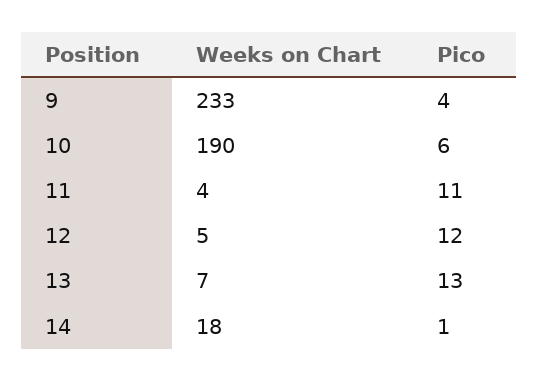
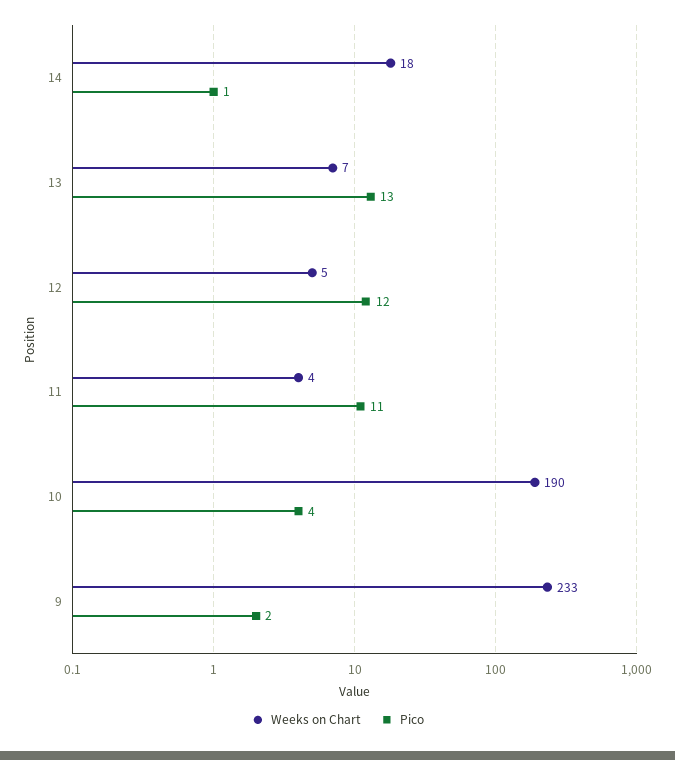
  {
    "Weeks on Chart": {
      "9": 233,
      "10": 190,
      "11": 4,
      "12": 5,
      "13": 7,
      "14": 18
    },
    "Pico": {
-     "9": 4,
+     "9": 2,
-     "10": 6,
+     "10": 4,
      "11": 11,
      "12": 12,
      "13": 13,
      "14": 1
    }
  }

